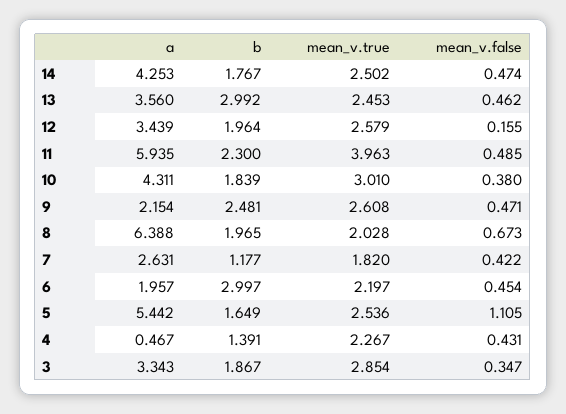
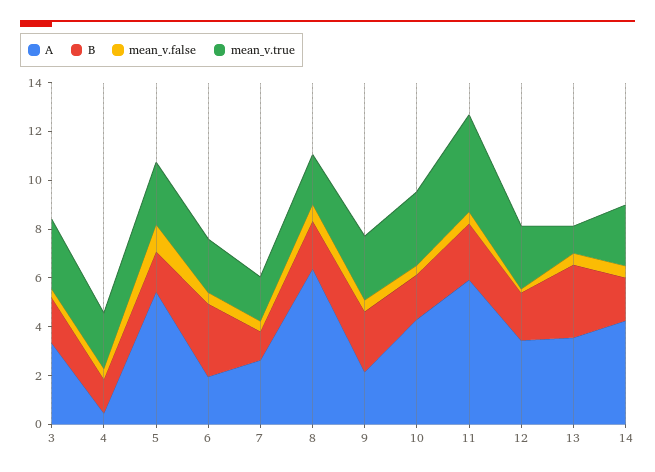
  {
    "a": {
      "14": 4.253,
      "13": 3.56,
      "12": 3.439,
      "11": 5.935,
      "10": 4.311,
      "9": 2.154,
      "8": 6.388,
      "7": 2.631,
      "6": 1.957,
      "5": 5.442,
      "4": 0.467,
      "3": 3.343
    },
    "b": {
      "14": 1.767,
      "13": 2.992,
      "12": 1.964,
      "11": 2.3,
      "10": 1.839,
      "9": 2.481,
      "8": 1.965,
      "7": 1.177,
      "6": 2.997,
      "5": 1.649,
      "4": 1.391,
      "3": 1.867
    },
    "mean_v.true": {
      "14": 2.502,
-     "13": 2.453,
+     "13": 1,
      "12": 2.579,
      "11": 3.963,
      "10": 3.01,
      "9": 2.608,
      "8": 2.028,
      "7": 1.82,
      "6": 2.197,
      "5": 2.536,
      "4": 2.267,
      "3": 2.854
    },
    "mean_v.false": {
      "14": 0.474,
      "13": 0.462,
      "12": 0.155,
      "11": 0.485,
      "10": 0.38,
      "9": 0.471,
      "8": 0.673,
      "7": 0.422,
      "6": 0.454,
      "5": 1.105,
      "4": 0.431,
      "3": 0.347
    }
  }

